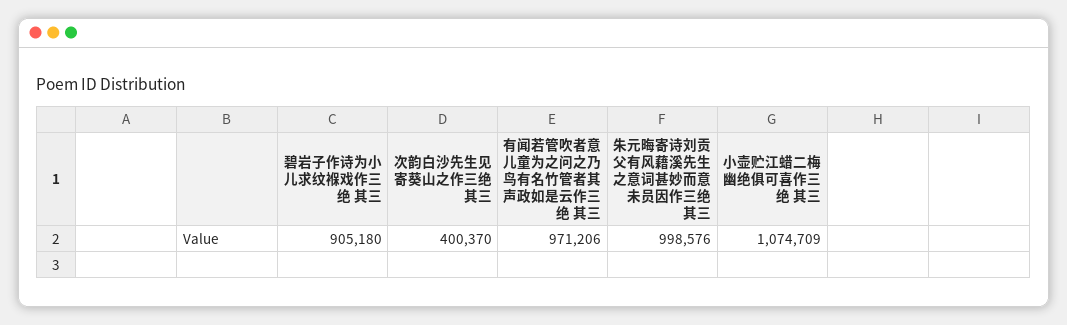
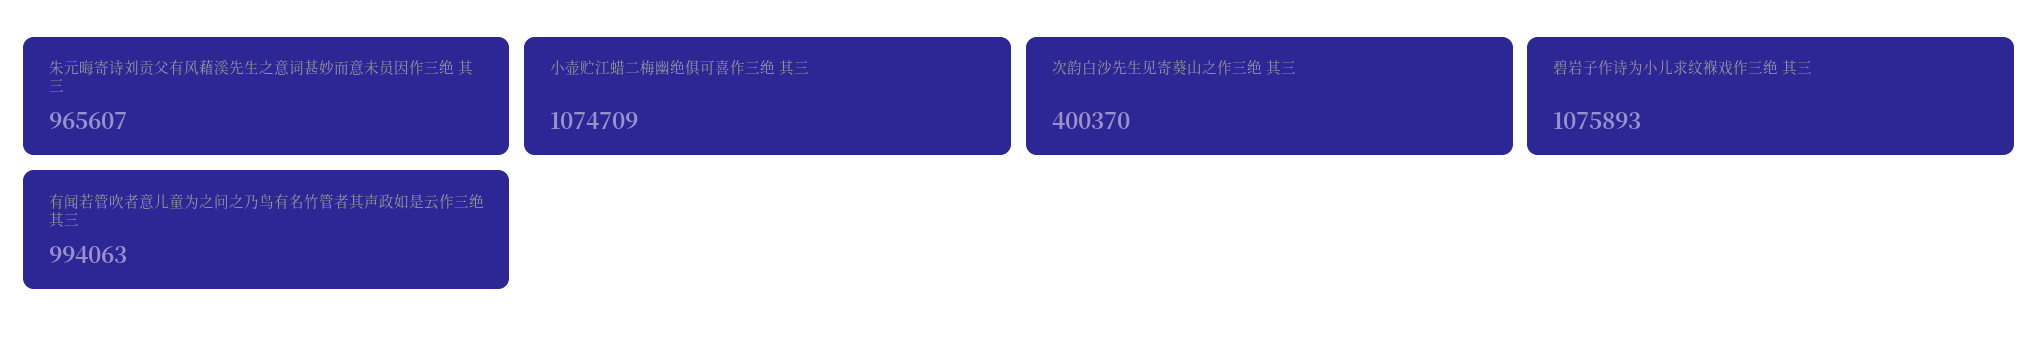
  {
-   "碧岩子作诗为小儿求纹褓戏作三绝 其三": 905180,
+   "碧岩子作诗为小儿求纹褓戏作三绝 其三": 1075893,
    "次韵白沙先生见寄葵山之作三绝 其三": 400370,
-   "有闻若管吹者意儿童为之问之乃鸟有名竹管者其声政如是云作三绝 其三": 971206,
+   "有闻若管吹者意儿童为之问之乃鸟有名竹管者其声政如是云作三绝 其三": 994063,
-   "朱元晦寄诗刘贡父有风藉溪先生之意词甚妙而意未员因作三绝 其三": 998576,
+   "朱元晦寄诗刘贡父有风藉溪先生之意词甚妙而意未员因作三绝 其三": 965607,
    "小壶贮江蜡二梅幽绝俱可喜作三绝 其三": 1074709
  }

